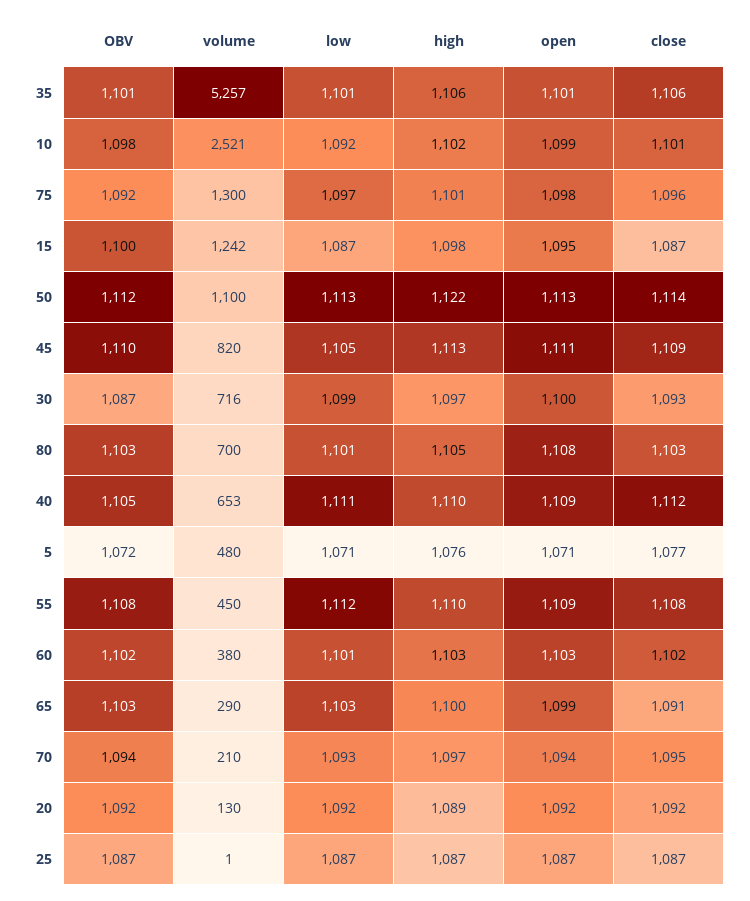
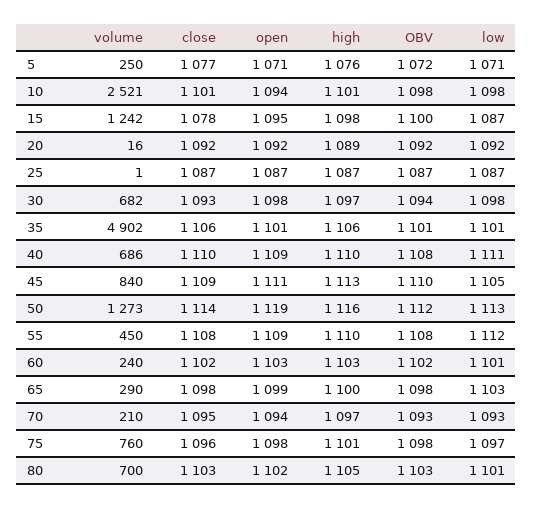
  {
    "OBV": {
      "35": 1101,
      "10": 1098,
-     "75": 1092,
+     "75": 1098,
      "15": 1100,
      "50": 1112,
      "45": 1110,
-     "30": 1087,
+     "30": 1094,
      "80": 1103,
-     "40": 1105,
+     "40": 1108,
      "5": 1072,
      "55": 1108,
      "60": 1102,
-     "65": 1103,
+     "65": 1098,
-     "70": 1094,
+     "70": 1093,
      "20": 1092,
      "25": 1087
    },
    "volume": {
-     "35": 5257,
+     "35": 4902,
      "10": 2521,
-     "75": 1300,
+     "75": 760,
      "15": 1242,
-     "50": 1100,
+     "50": 1273,
-     "45": 820,
+     "45": 840,
-     "30": 716,
+     "30": 682,
      "80": 700,
-     "40": 653,
+     "40": 686,
-     "5": 480,
+     "5": 250,
      "55": 450,
-     "60": 380,
+     "60": 240,
      "65": 290,
      "70": 210,
-     "20": 130,
+     "20": 16,
      "25": 1
    },
    "low": {
      "35": 1101,
-     "10": 1092,
+     "10": 1098,
      "75": 1097,
      "15": 1087,
      "50": 1113,
      "45": 1105,
-     "30": 1099,
+     "30": 1098,
      "80": 1101,
      "40": 1111,
      "5": 1071,
      "55": 1112,
      "60": 1101,
      "65": 1103,
      "70": 1093,
      "20": 1092,
      "25": 1087
    },
    "high": {
      "35": 1106,
-     "10": 1102,
+     "10": 1101,
      "75": 1101,
      "15": 1098,
-     "50": 1122,
+     "50": 1116,
      "45": 1113,
      "30": 1097,
      "80": 1105,
      "40": 1110,
      "5": 1076,
      "55": 1110,
      "60": 1103,
      "65": 1100,
      "70": 1097,
      "20": 1089,
      "25": 1087
    },
    "open": {
      "35": 1101,
-     "10": 1099,
+     "10": 1094,
      "75": 1098,
      "15": 1095,
-     "50": 1113,
+     "50": 1119,
      "45": 1111,
-     "30": 1100,
+     "30": 1098,
-     "80": 1108,
+     "80": 1102,
      "40": 1109,
      "5": 1071,
      "55": 1109,
      "60": 1103,
      "65": 1099,
      "70": 1094,
      "20": 1092,
      "25": 1087
    },
    "close": {
      "35": 1106,
      "10": 1101,
      "75": 1096,
-     "15": 1087,
+     "15": 1078,
      "50": 1114,
      "45": 1109,
      "30": 1093,
      "80": 1103,
-     "40": 1112,
+     "40": 1110,
      "5": 1077,
      "55": 1108,
      "60": 1102,
-     "65": 1091,
+     "65": 1098,
      "70": 1095,
      "20": 1092,
      "25": 1087
    }
  }

